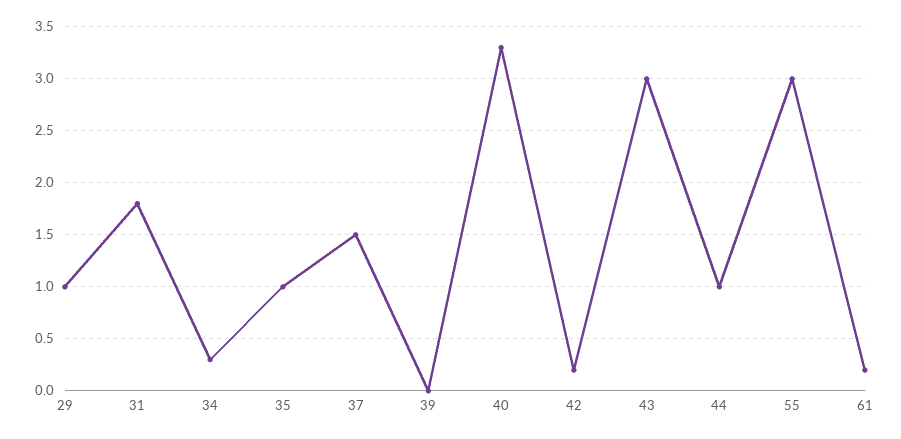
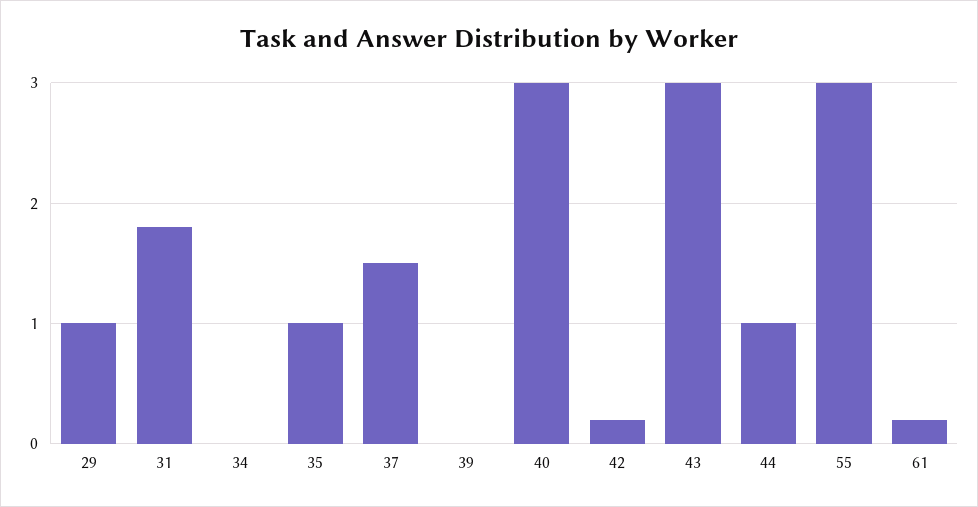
  {
    "29": 1,
    "31": 1.8,
-   "34": 0.3,
+   "34": 0,
    "35": 1,
    "37": 1.5,
    "39": 0,
-   "40": 3.3,
+   "40": 3,
    "42": 0.2,
    "43": 3,
    "44": 1,
    "55": 3,
    "61": 0.2
  }

